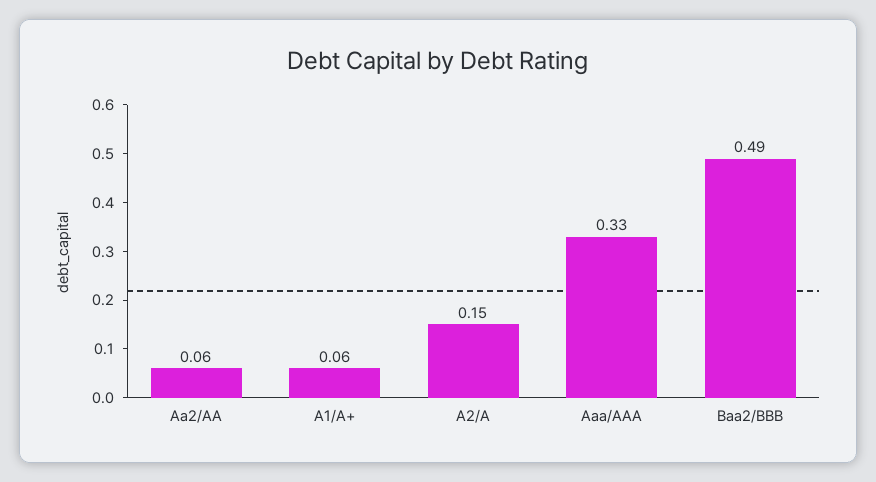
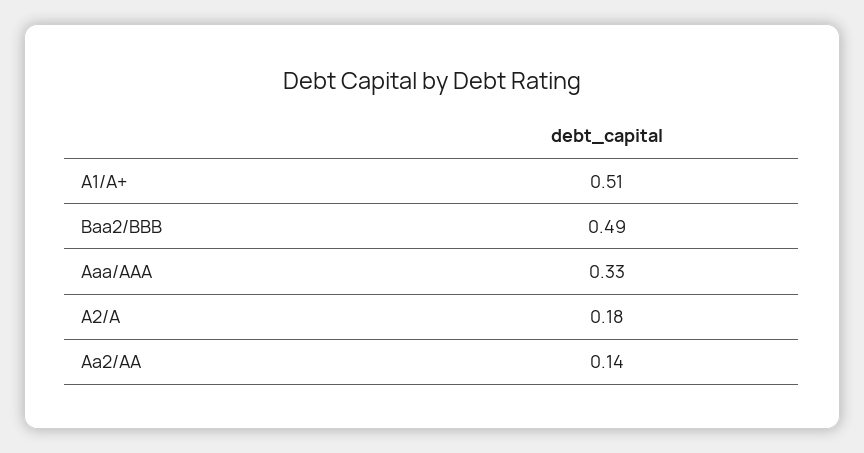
  {
-   "Aa2/AA": 0.06,
+   "Aa2/AA": 0.14,
-   "A1/A+": 0.06,
+   "A1/A+": 0.51,
-   "A2/A": 0.15,
+   "A2/A": 0.18,
    "Aaa/AAA": 0.33,
    "Baa2/BBB": 0.49
  }

